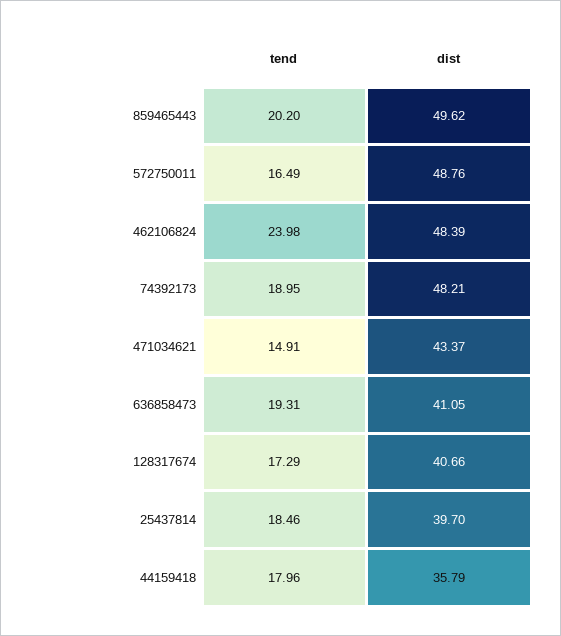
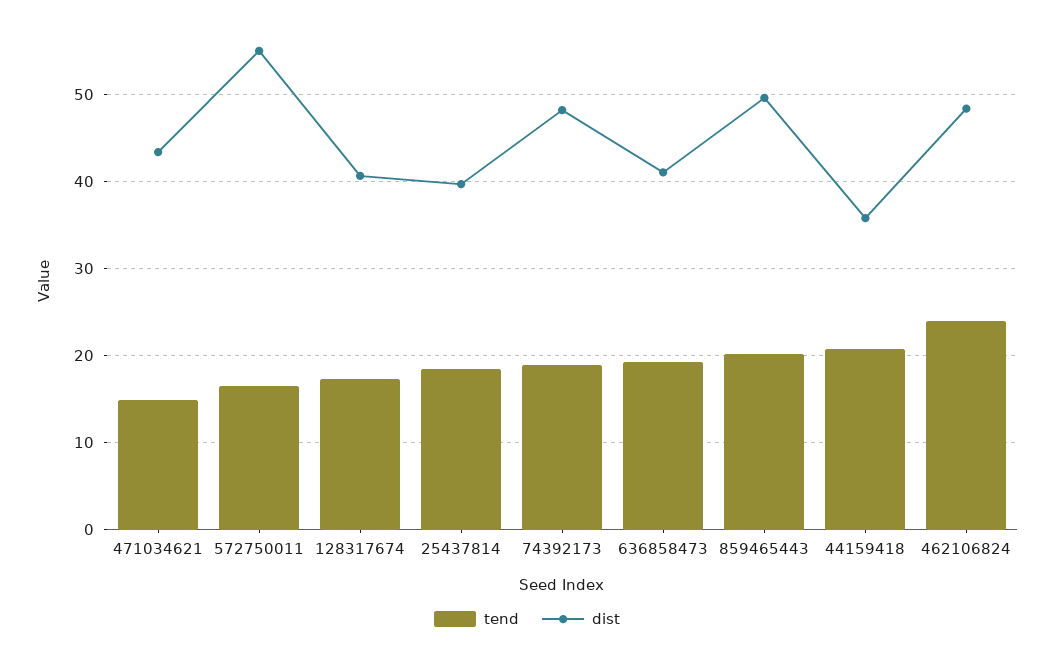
  {
    "tend": {
      "859465443": 20.2,
      "572750011": 16.49,
      "462106824": 23.98,
      "74392173": 18.95,
      "471034621": 14.91,
      "636858473": 19.31,
      "128317674": 17.29,
      "25437814": 18.46,
-     "44159418": 17.96
+     "44159418": 21
    },
    "dist": {
      "859465443": 49.62,
-     "572750011": 48.76,
+     "572750011": 55,
      "462106824": 48.39,
      "74392173": 48.21,
      "471034621": 43.37,
      "636858473": 41.05,
      "128317674": 40.66,
      "25437814": 39.7,
      "44159418": 35.79
    }
  }

